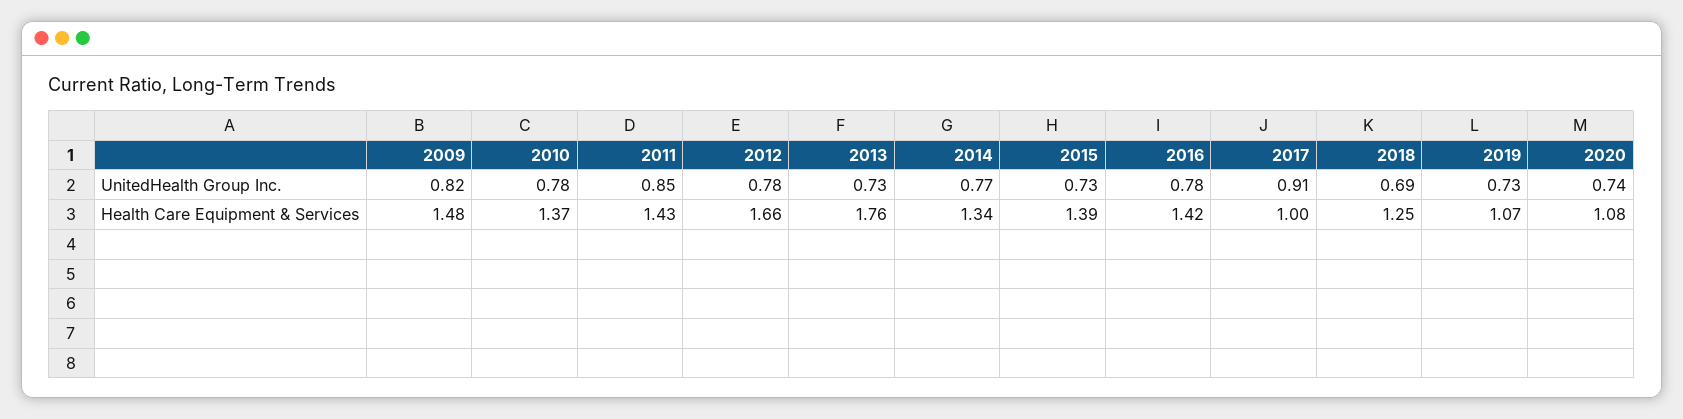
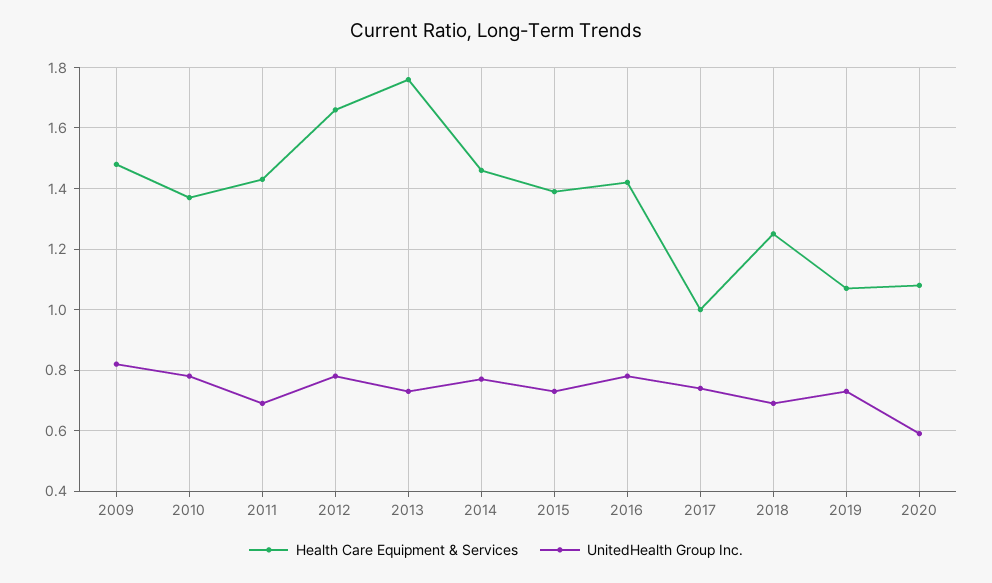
  {
    "UnitedHealth Group Inc.": {
      "2009": 0.82,
      "2010": 0.78,
-     "2011": 0.85,
+     "2011": 0.7,
      "2012": 0.78,
      "2013": 0.73,
      "2014": 0.77,
      "2015": 0.73,
      "2016": 0.78,
-     "2017": 0.91,
+     "2017": 0.75,
      "2018": 0.69,
      "2019": 0.73,
-     "2020": 0.74
+     "2020": 0.6
    },
    "Health Care Equipment & Services": {
      "2009": 1.48,
      "2010": 1.37,
      "2011": 1.43,
      "2012": 1.66,
      "2013": 1.76,
-     "2014": 1.34,
+     "2014": 1.45,
      "2015": 1.39,
      "2016": 1.42,
      "2017": 1,
      "2018": 1.25,
      "2019": 1.07,
      "2020": 1.08
    }
  }

